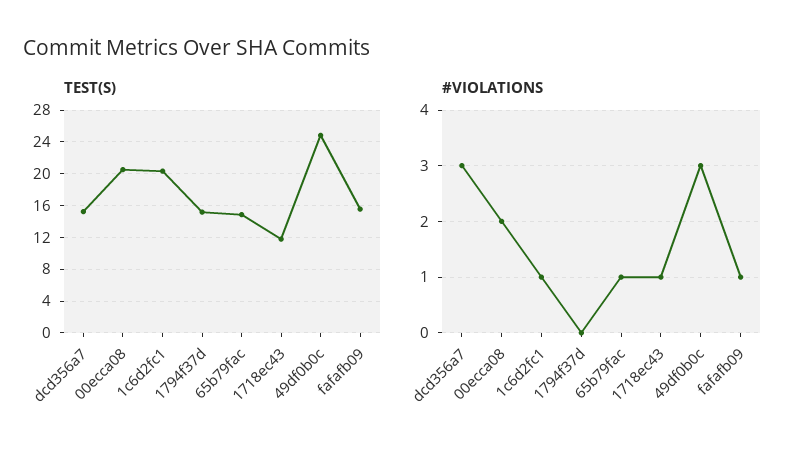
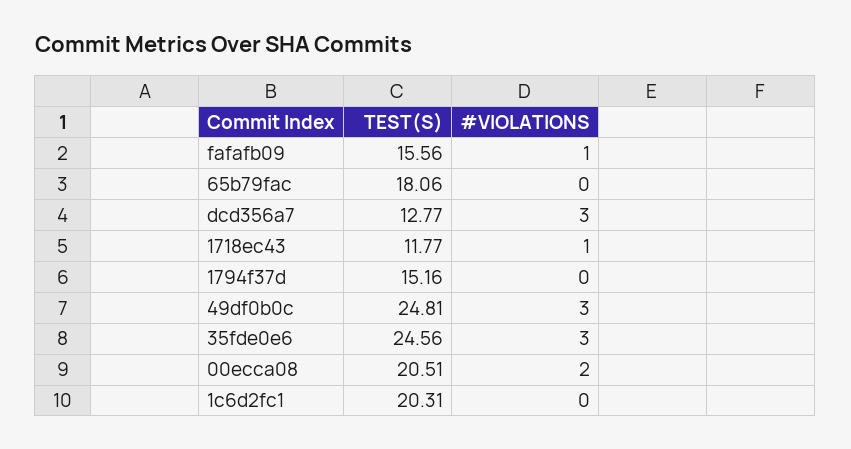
  {
    "TEST(S)": {
-     "dcd356a7": 15,
+     "dcd356a7": 12.77,
      "00ecca08": 20.51,
      "1c6d2fc1": 20.31,
      "1794f37d": 15.16,
-     "65b79fac": 15,
+     "65b79fac": 18.06,
      "1718ec43": 11.77,
      "49df0b0c": 24.81,
-     "fafafb09": 15.56
+     "fafafb09": 15.56,
+     "35fde0e6": 24.56
    },
    "#VIOLATIONS": {
      "dcd356a7": 3,
      "00ecca08": 2,
-     "1c6d2fc1": 1,
+     "1c6d2fc1": 0,
      "1794f37d": 0,
-     "65b79fac": 1,
+     "65b79fac": 0,
      "1718ec43": 1,
      "49df0b0c": 3,
-     "fafafb09": 1
+     "fafafb09": 1,
+     "35fde0e6": 3
    }
  }

